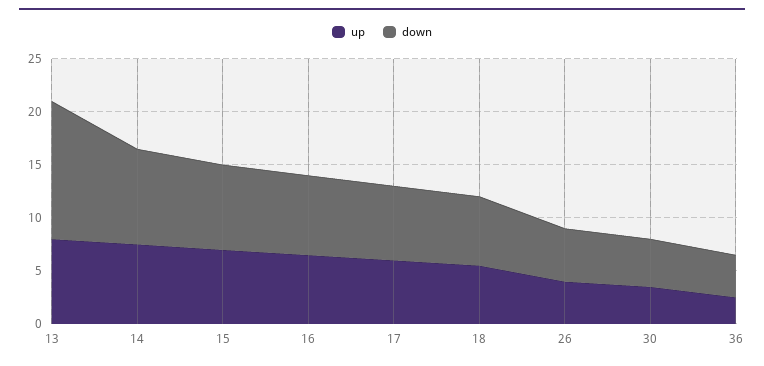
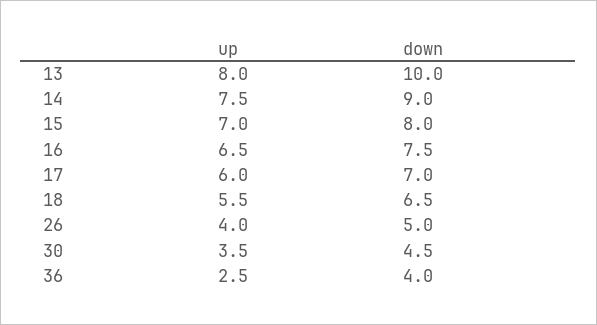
  {
    "up": {
      "13": 8,
      "14": 7.5,
      "15": 7,
      "16": 6.5,
      "17": 6,
      "18": 5.5,
      "26": 4,
      "30": 3.5,
      "36": 2.5
    },
    "down": {
-     "13": 13,
+     "13": 10,
      "14": 9,
      "15": 8,
      "16": 7.5,
      "17": 7,
      "18": 6.5,
      "26": 5,
      "30": 4.5,
      "36": 4
    }
  }

